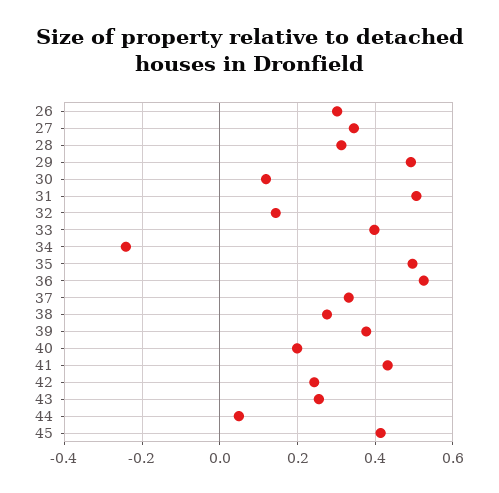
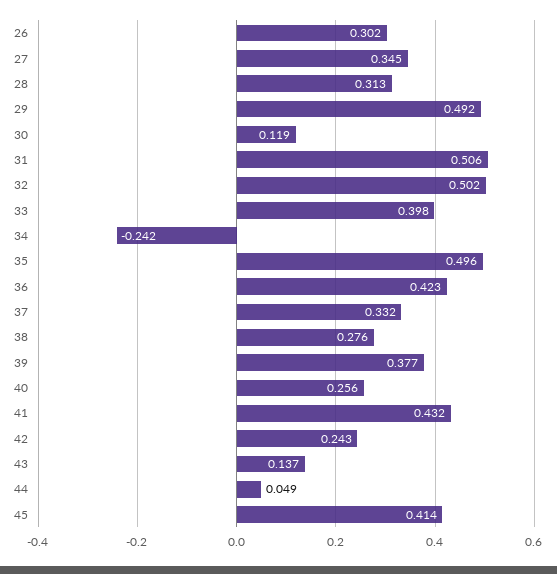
  {
    "26": 0.302,
    "27": 0.345,
    "28": 0.313,
    "29": 0.492,
    "30": 0.119,
    "31": 0.506,
-   "32": 0.14,
+   "32": 0.502,
    "33": 0.398,
    "34": -0.242,
    "35": 0.496,
-   "36": 0.52,
+   "36": 0.423,
    "37": 0.332,
    "38": 0.276,
    "39": 0.377,
-   "40": 0.2,
+   "40": 0.256,
    "41": 0.432,
    "42": 0.243,
-   "43": 0.26,
+   "43": 0.137,
    "44": 0.049,
    "45": 0.414
  }

